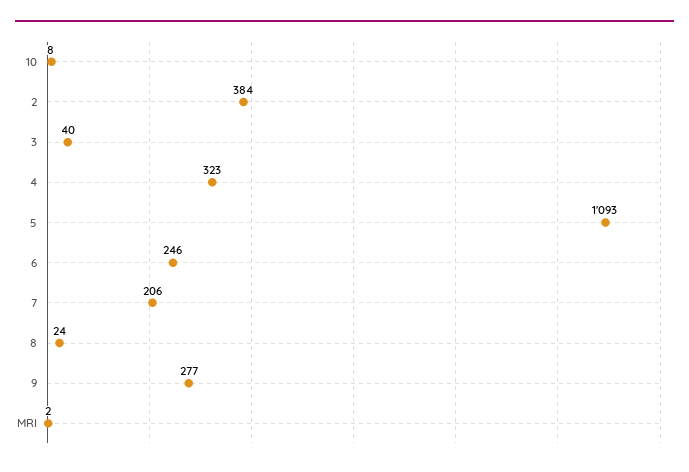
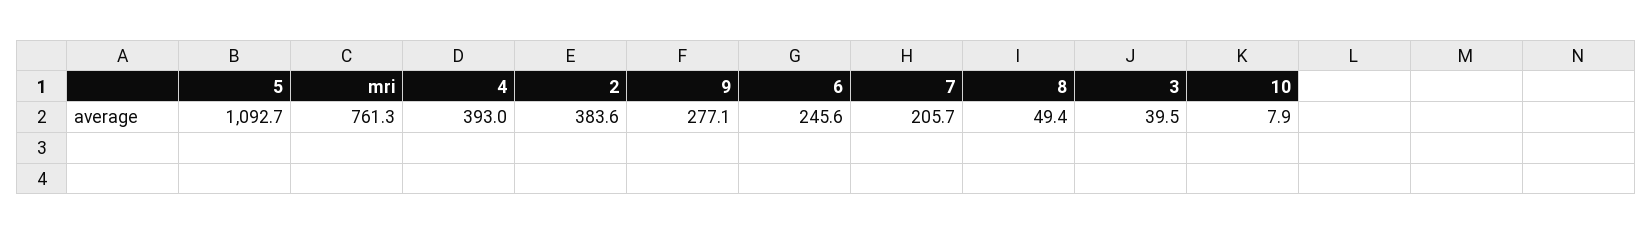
  {
    "10": 7.9,
    "2": 383.6,
    "3": 39.5,
-   "4": 323,
+   "4": 393,
    "5": 1092.7,
    "6": 245.6,
    "7": 205.7,
-   "8": 24,
+   "8": 49.4,
    "9": 277.1,
-   "MRI": 2
+   "MRI": 761.3
  }

